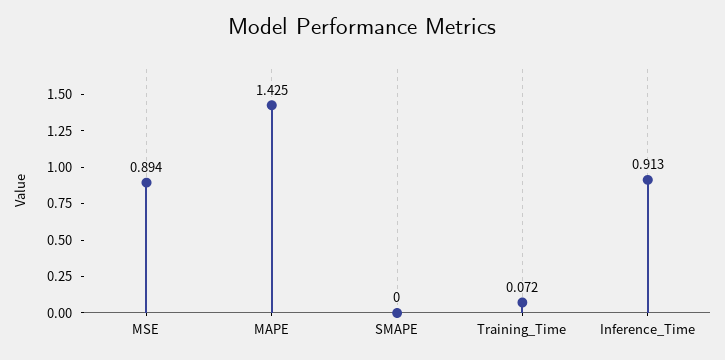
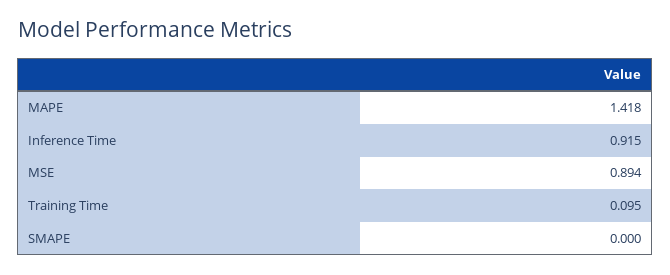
  {
    "MSE": 0.894,
-   "MAPE": 1.425,
+   "MAPE": 1.418,
    "SMAPE": 0,
-   "Training_Time": 0.072,
+   "Training_Time": 0.095,
-   "Inference_Time": 0.913
+   "Inference_Time": 0.915
  }

